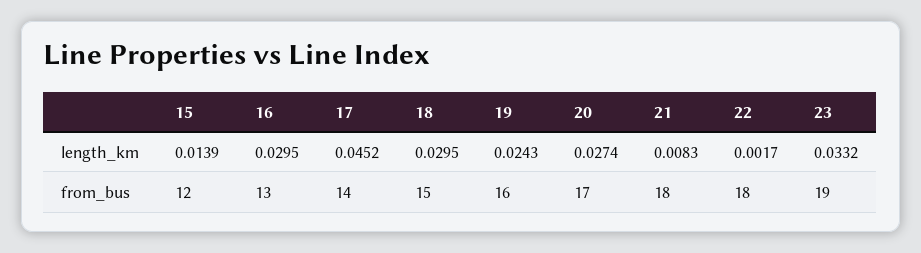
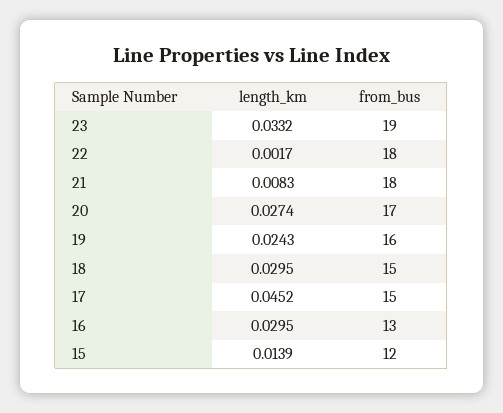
  {
    "15": {
      "length_km": 0.0139,
      "from_bus": 12
    },
    "16": {
      "length_km": 0.0295,
      "from_bus": 13
    },
    "17": {
      "length_km": 0.0452,
-     "from_bus": 14
+     "from_bus": 15
    },
    "18": {
      "length_km": 0.0295,
      "from_bus": 15
    },
    "19": {
      "length_km": 0.0243,
      "from_bus": 16
    },
    "20": {
      "length_km": 0.0274,
      "from_bus": 17
    },
    "21": {
      "length_km": 0.0083,
      "from_bus": 18
    },
    "22": {
      "length_km": 0.0017,
      "from_bus": 18
    },
    "23": {
      "length_km": 0.0332,
      "from_bus": 19
    }
  }

